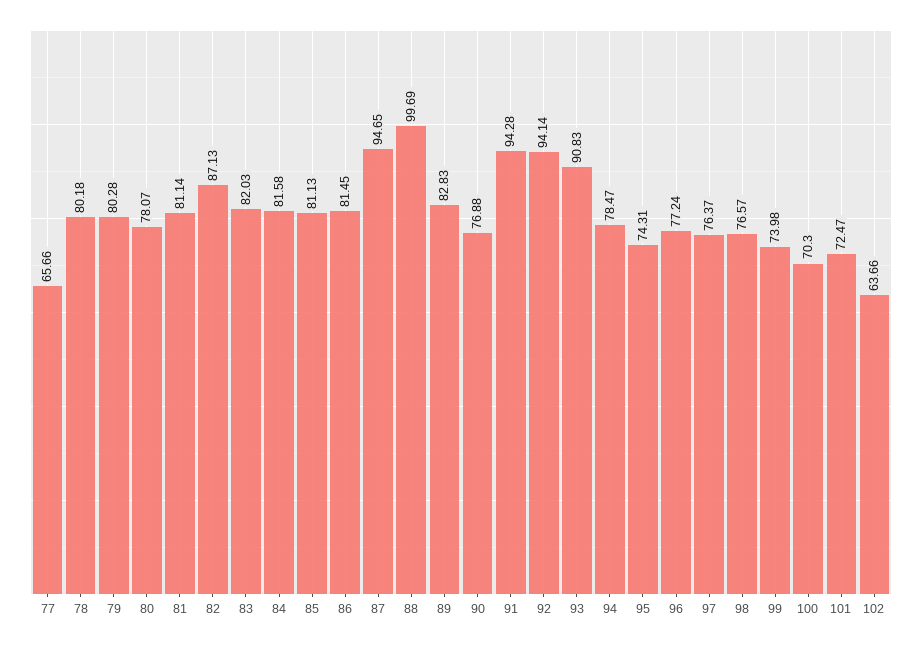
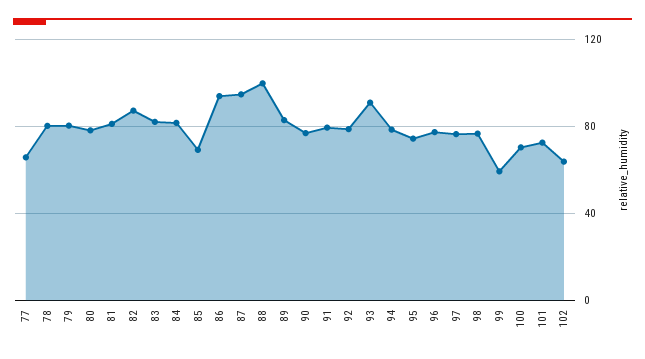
  {
    "77": 65.66,
    "78": 80.18,
    "79": 80.28,
    "80": 78.07,
    "81": 81.14,
    "82": 87.13,
    "83": 82.03,
    "84": 81.58,
-   "85": 81.13,
+   "85": 70,
-   "86": 81.45,
+   "86": 95,
    "87": 94.65,
    "88": 99.69,
    "89": 82.83,
    "90": 76.88,
-   "91": 94.28,
+   "91": 80,
-   "92": 94.14,
+   "92": 80,
    "93": 90.83,
    "94": 78.47,
    "95": 74.31,
    "96": 77.24,
    "97": 76.37,
    "98": 76.57,
-   "99": 73.98,
+   "99": 60,
    "100": 70.3,
    "101": 72.47,
    "102": 63.66
  }

